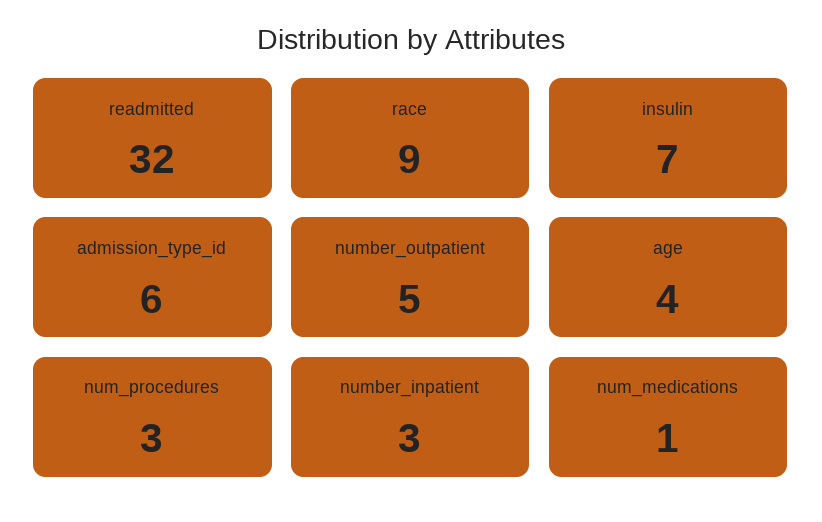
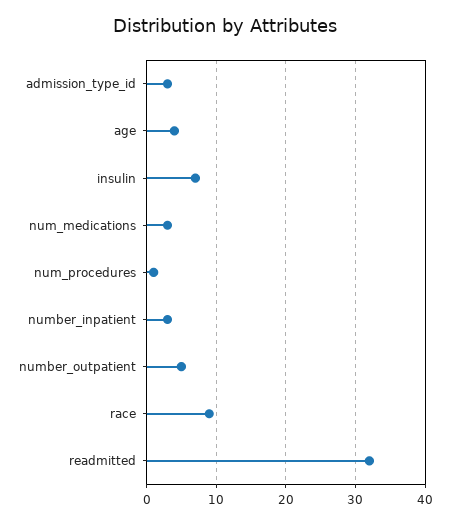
  {
    "readmitted": 32,
    "race": 9,
    "insulin": 7,
-   "admission_type_id": 6,
+   "admission_type_id": 3,
    "number_outpatient": 5,
    "age": 4,
-   "num_procedures": 3,
+   "num_procedures": 1,
    "number_inpatient": 3,
-   "num_medications": 1
+   "num_medications": 3
  }

